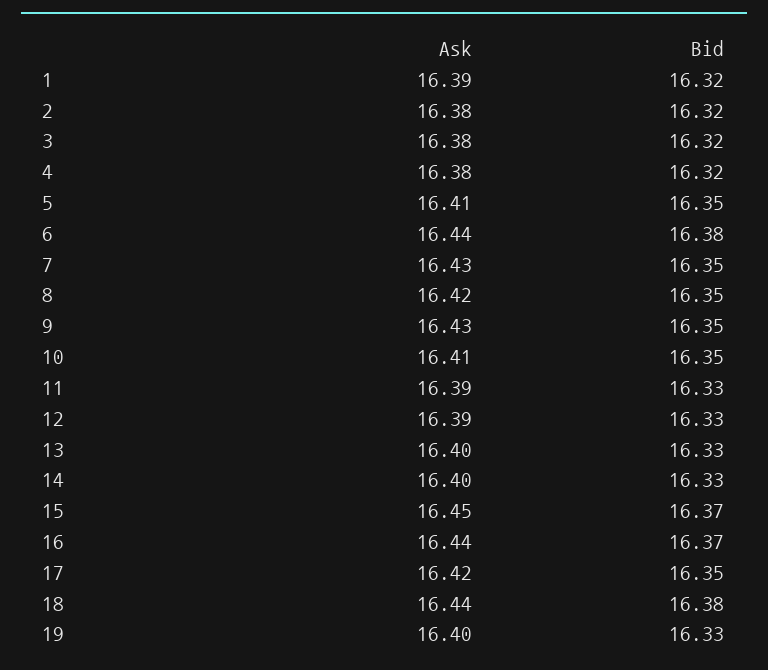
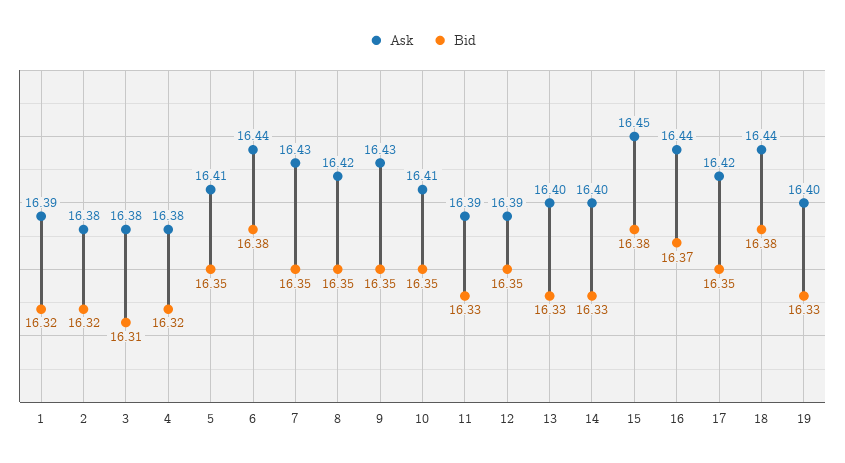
  {
    "Ask": {
      "1": 16.39,
      "2": 16.38,
      "3": 16.38,
      "4": 16.38,
      "5": 16.41,
      "6": 16.44,
      "7": 16.43,
      "8": 16.42,
      "9": 16.43,
      "10": 16.41,
      "11": 16.39,
      "12": 16.39,
      "13": 16.4,
      "14": 16.4,
      "15": 16.45,
      "16": 16.44,
      "17": 16.42,
      "18": 16.44,
      "19": 16.4
    },
    "Bid": {
      "1": 16.32,
      "2": 16.32,
-     "3": 16.32,
+     "3": 16.31,
      "4": 16.32,
      "5": 16.35,
      "6": 16.38,
      "7": 16.35,
      "8": 16.35,
      "9": 16.35,
      "10": 16.35,
      "11": 16.33,
-     "12": 16.33,
+     "12": 16.35,
      "13": 16.33,
      "14": 16.33,
-     "15": 16.37,
+     "15": 16.38,
      "16": 16.37,
      "17": 16.35,
      "18": 16.38,
      "19": 16.33
    }
  }

